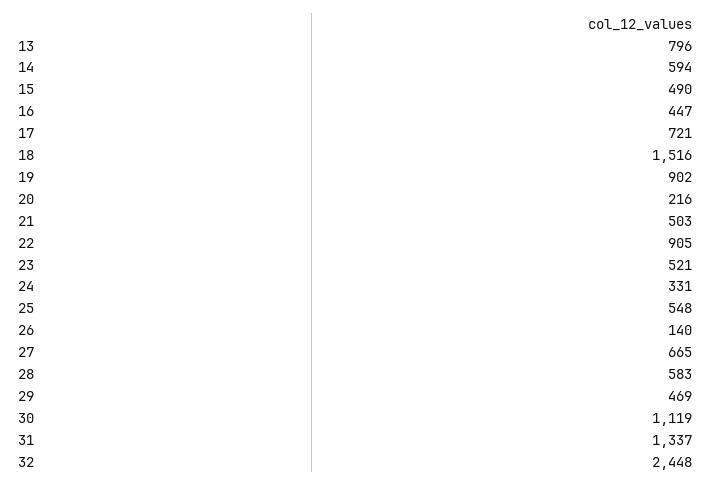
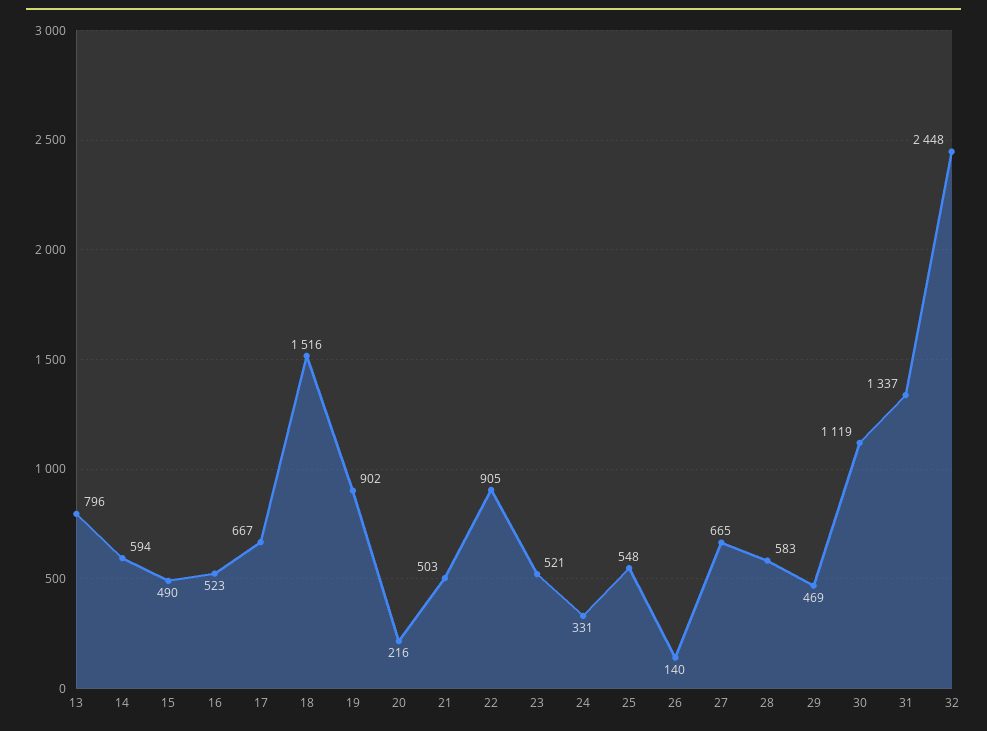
  {
    "13": 796,
    "14": 594,
    "15": 490,
-   "16": 447,
+   "16": 523,
-   "17": 721,
+   "17": 667,
    "18": 1516,
    "19": 902,
    "20": 216,
    "21": 503,
    "22": 905,
    "23": 521,
    "24": 331,
    "25": 548,
    "26": 140,
    "27": 665,
    "28": 583,
    "29": 469,
    "30": 1119,
    "31": 1337,
    "32": 2448
  }

